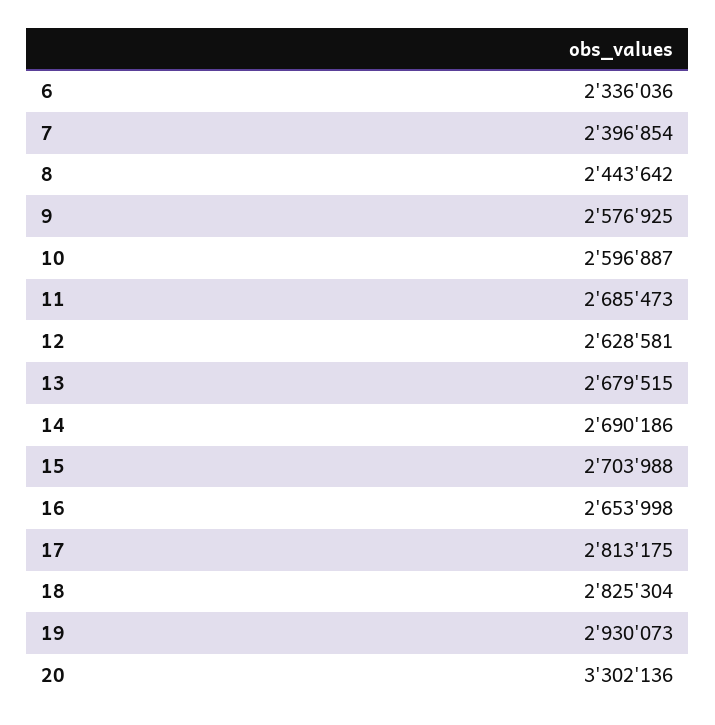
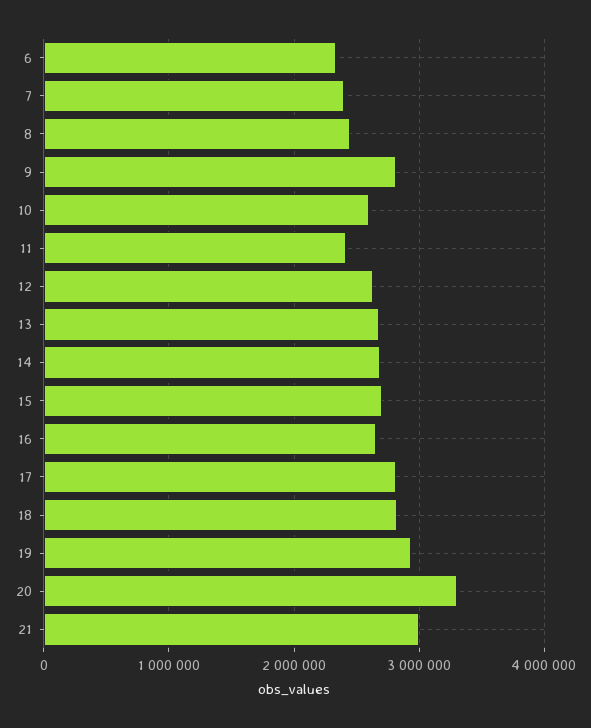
  {
    "6": 2336036,
    "7": 2396854,
    "8": 2443642,
-   "9": 2576925,
+   "9": 2800000,
    "10": 2596887,
-   "11": 2685473,
+   "11": 2400000,
    "12": 2628581,
    "13": 2679515,
    "14": 2690186,
    "15": 2703988,
    "16": 2653998,
    "17": 2813175,
    "18": 2825304,
    "19": 2930073,
-   "20": 3302136
+   "20": 3302136,
+   "21": 3000000
  }

